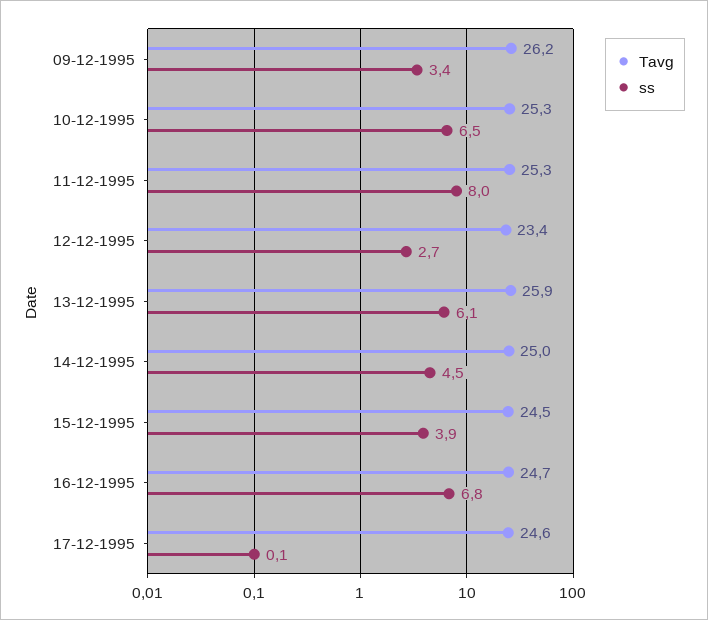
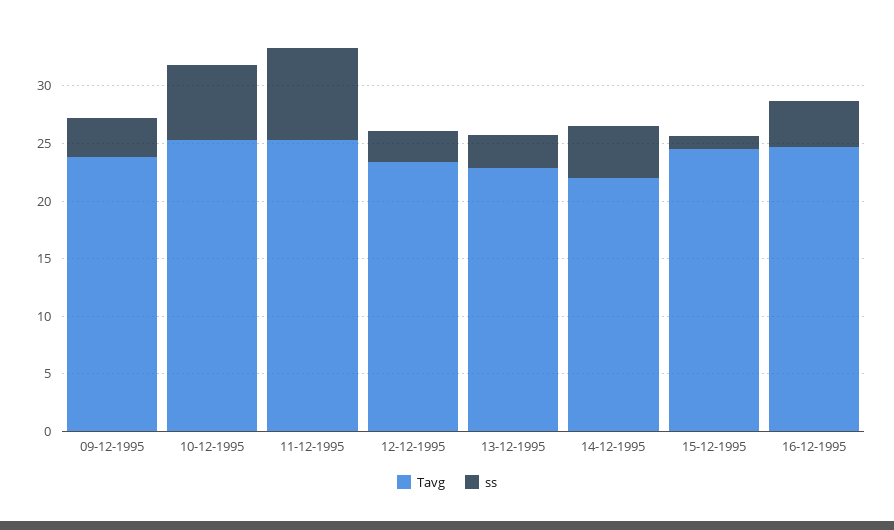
  {
    "Tavg": {
-     "09-12-1995": 26.2,
+     "09-12-1995": 24,
      "10-12-1995": 25.3,
      "11-12-1995": 25.3,
      "12-12-1995": 23.4,
-     "13-12-1995": 25.9,
+     "13-12-1995": 23,
-     "14-12-1995": 25,
+     "14-12-1995": 22,
      "15-12-1995": 24.5,
-     "16-12-1995": 24.7,
+     "16-12-1995": 24.7
-     "17-12-1995": 24.6
    },
    "ss": {
      "09-12-1995": 3.4,
      "10-12-1995": 6.5,
      "11-12-1995": 8,
      "12-12-1995": 2.7,
-     "13-12-1995": 6.1,
+     "13-12-1995": 3,
      "14-12-1995": 4.5,
-     "15-12-1995": 3.9,
+     "15-12-1995": 1,
-     "16-12-1995": 6.8,
+     "16-12-1995": 4
-     "17-12-1995": 0.1
    }
  }

